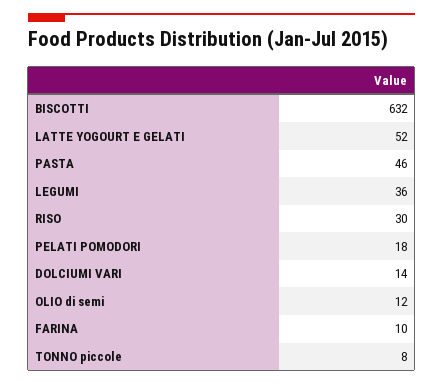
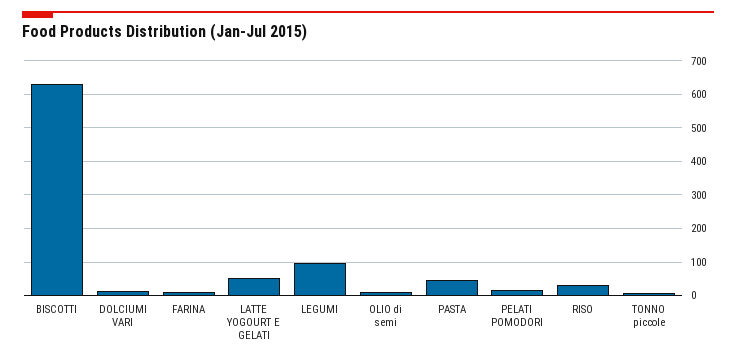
  {
    "BISCOTTI": 632,
    "LATTE YOGOURT E GELATI": 52,
    "PASTA": 46,
-   "LEGUMI": 36,
+   "LEGUMI": 100,
    "RISO": 30,
    "PELATI POMODORI": 18,
    "DOLCIUMI VARI": 14,
    "OLIO di semi": 12,
    "FARINA": 10,
    "TONNO piccole": 8
  }

